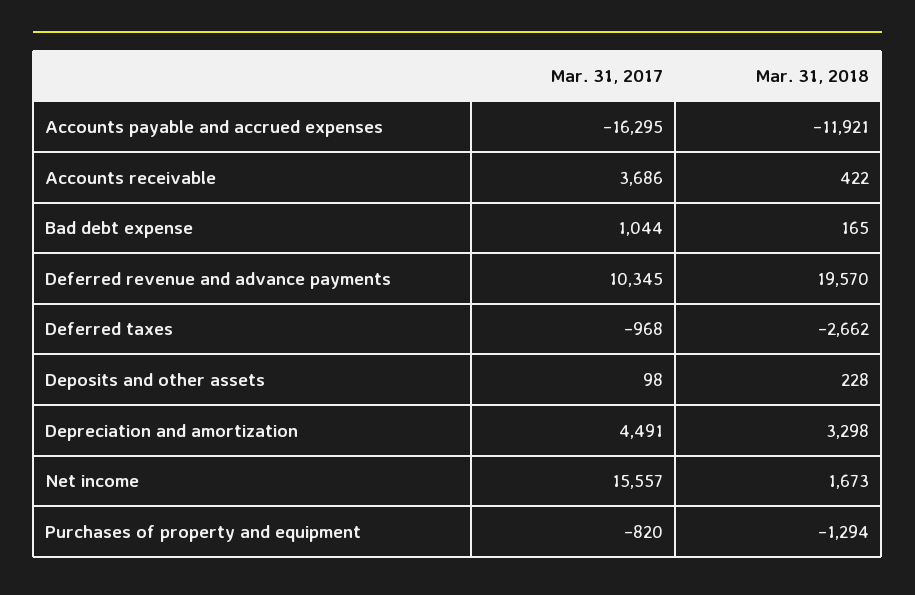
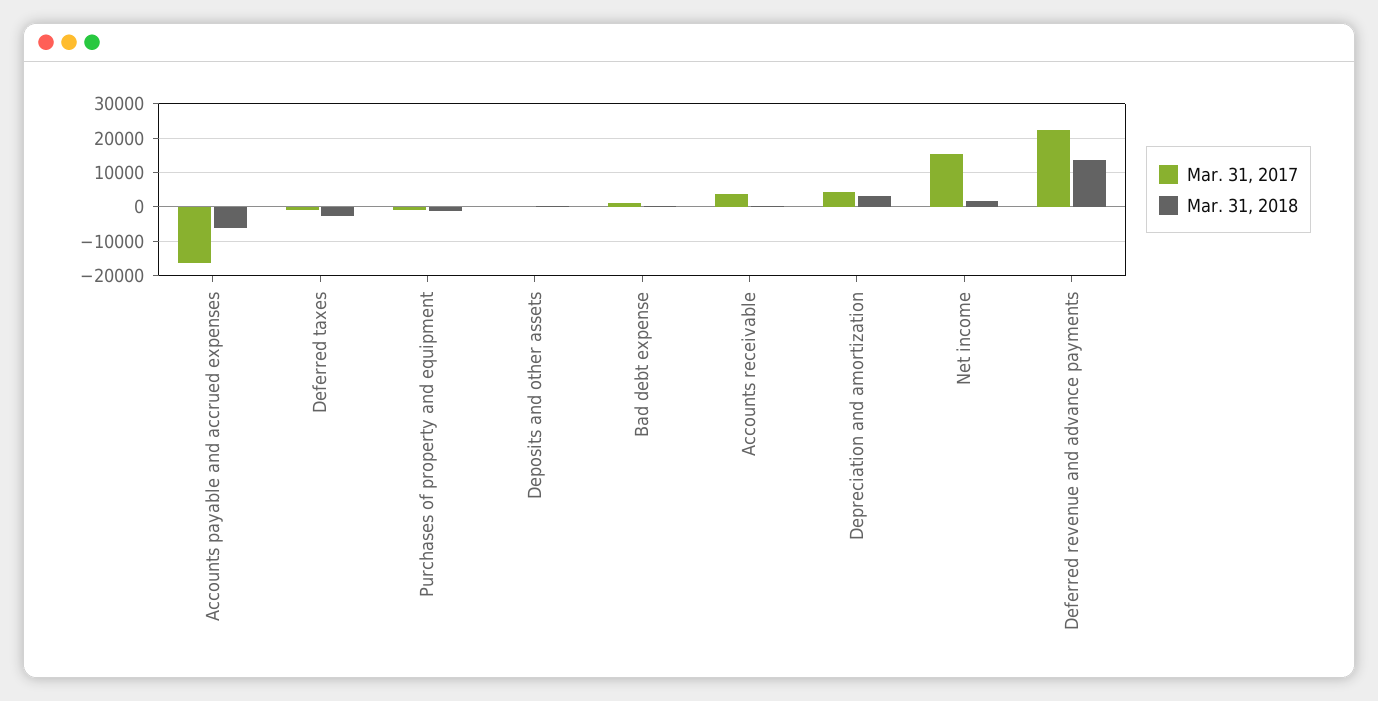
  {
    "Mar. 31, 2017": {
      "Accounts payable and accrued expenses": -16295,
      "Accounts receivable": 3686,
      "Bad debt expense": 1044,
-     "Deferred revenue and advance payments": 10345,
+     "Deferred revenue and advance payments": 22000,
      "Deferred taxes": -968,
      "Deposits and other assets": 98,
      "Depreciation and amortization": 4491,
      "Net income": 15557,
      "Purchases of property and equipment": -820
    },
    "Mar. 31, 2018": {
-     "Accounts payable and accrued expenses": -11921,
+     "Accounts payable and accrued expenses": -6000,
      "Accounts receivable": 422,
      "Bad debt expense": 165,
-     "Deferred revenue and advance payments": 19570,
+     "Deferred revenue and advance payments": 14000,
      "Deferred taxes": -2662,
      "Deposits and other assets": 228,
      "Depreciation and amortization": 3298,
      "Net income": 1673,
      "Purchases of property and equipment": -1294
    }
  }

